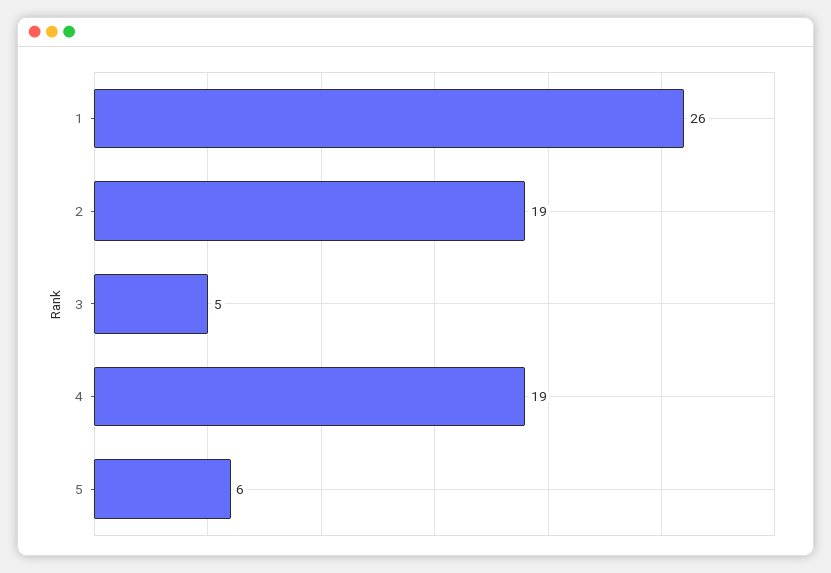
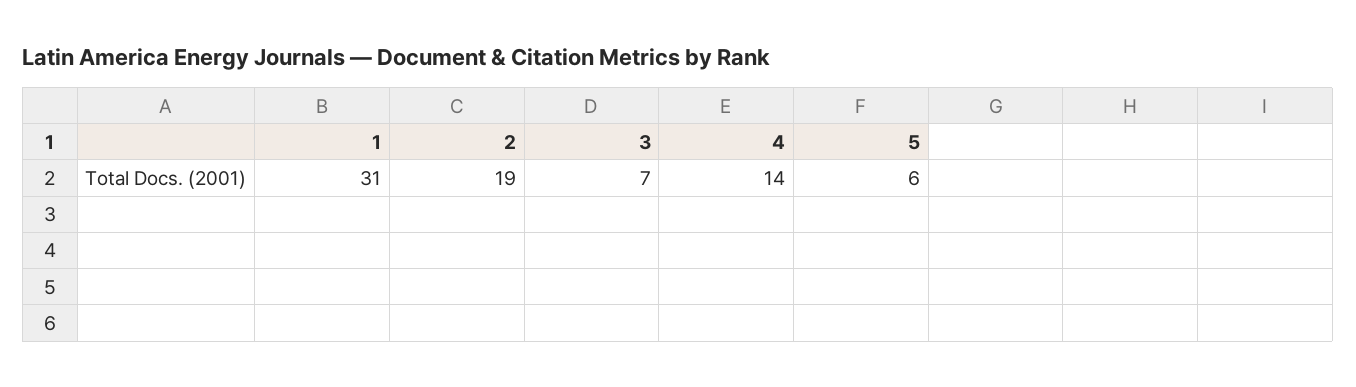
  {
-   "1": 26,
+   "1": 31,
    "2": 19,
-   "3": 5,
+   "3": 7,
-   "4": 19,
+   "4": 14,
    "5": 6
  }

